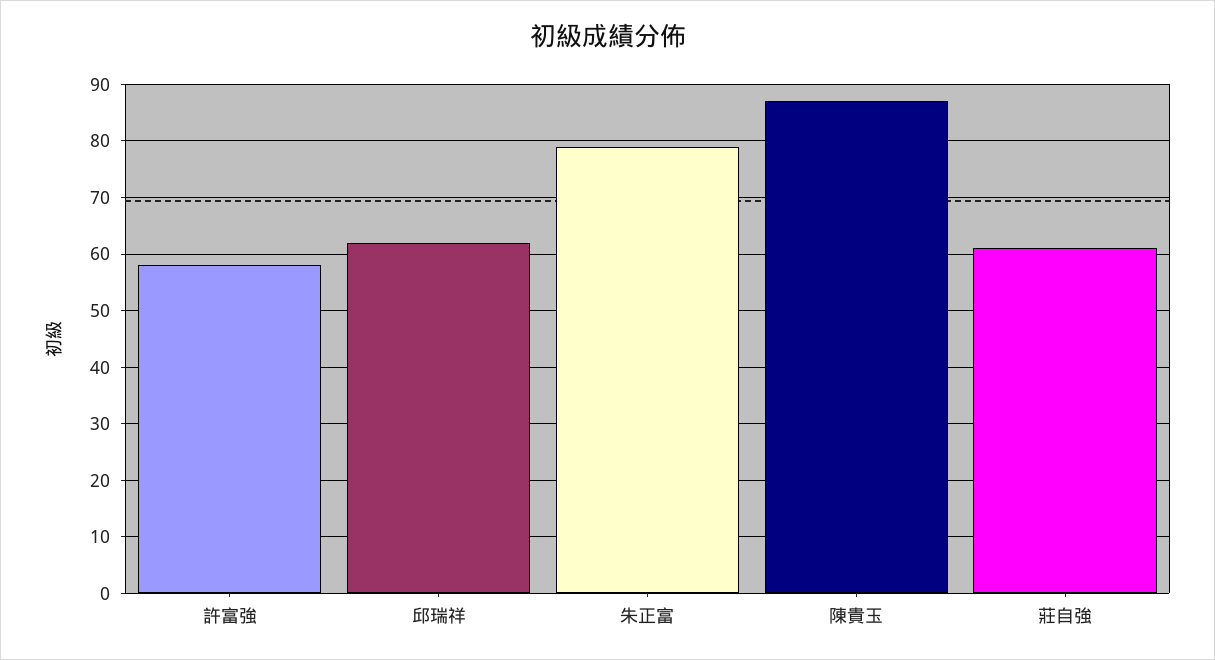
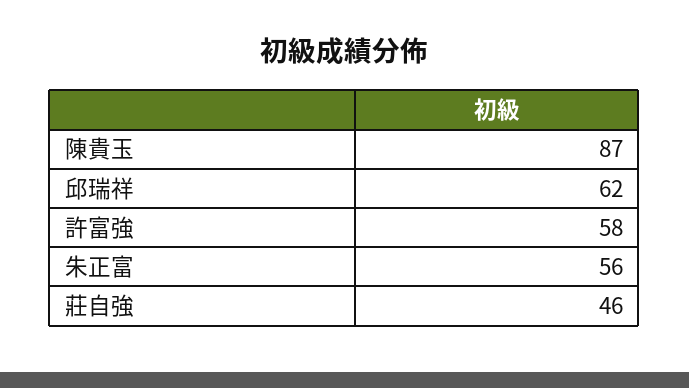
  {
    "許富強": 58,
    "邱瑞祥": 62,
-   "朱正富": 80,
+   "朱正富": 56,
    "陳貴玉": 87,
-   "莊自強": 60
+   "莊自強": 46
  }

